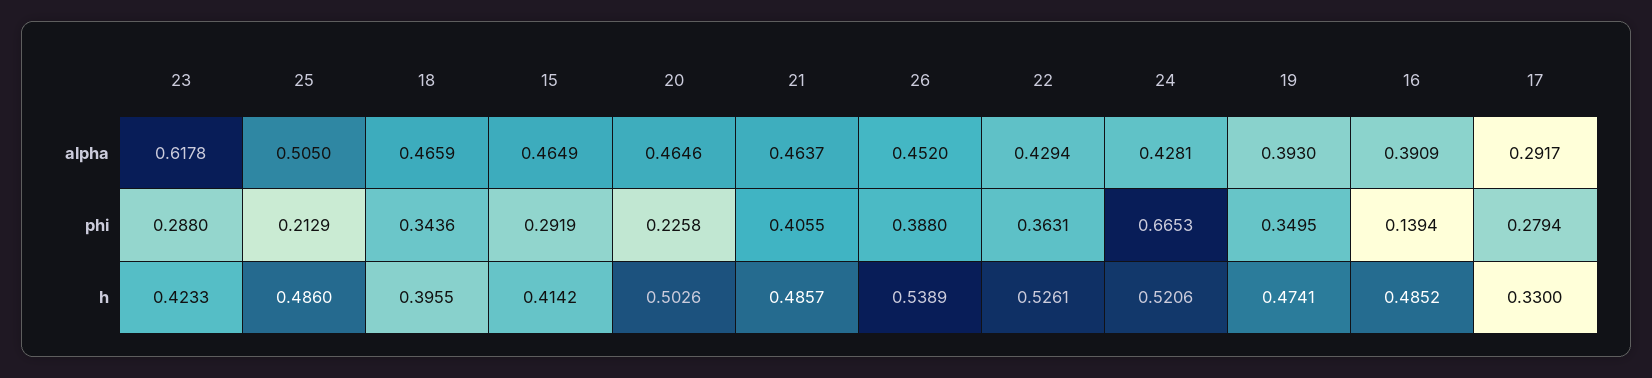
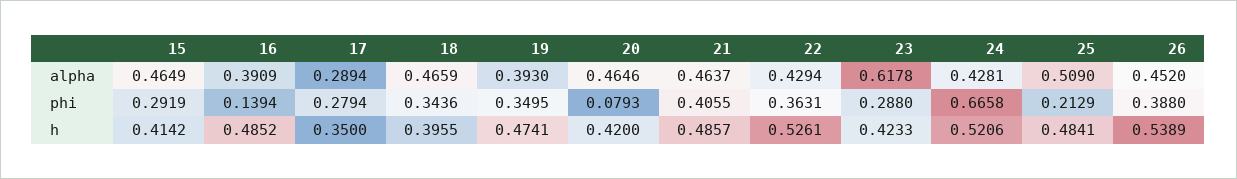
  {
    "23": {
      "alpha": 0.6178,
      "phi": 0.288,
      "h": 0.4233
    },
    "25": {
-     "alpha": 0.505,
+     "alpha": 0.509,
      "phi": 0.2129,
-     "h": 0.486
+     "h": 0.4841
    },
    "18": {
      "alpha": 0.4659,
      "phi": 0.3436,
      "h": 0.3955
    },
    "15": {
      "alpha": 0.4649,
      "phi": 0.2919,
      "h": 0.4142
    },
    "20": {
      "alpha": 0.4646,
-     "phi": 0.2258,
+     "phi": 0.0793,
-     "h": 0.5026
+     "h": 0.42
    },
    "21": {
      "alpha": 0.4637,
      "phi": 0.4055,
      "h": 0.4857
    },
    "26": {
      "alpha": 0.452,
      "phi": 0.388,
      "h": 0.5389
    },
    "22": {
      "alpha": 0.4294,
      "phi": 0.3631,
      "h": 0.5261
    },
    "24": {
      "alpha": 0.4281,
-     "phi": 0.6653,
+     "phi": 0.6658,
      "h": 0.5206
    },
    "19": {
      "alpha": 0.393,
      "phi": 0.3495,
      "h": 0.4741
    },
    "16": {
      "alpha": 0.3909,
      "phi": 0.1394,
      "h": 0.4852
    },
    "17": {
-     "alpha": 0.2917,
+     "alpha": 0.2894,
      "phi": 0.2794,
-     "h": 0.33
+     "h": 0.35
    }
  }

